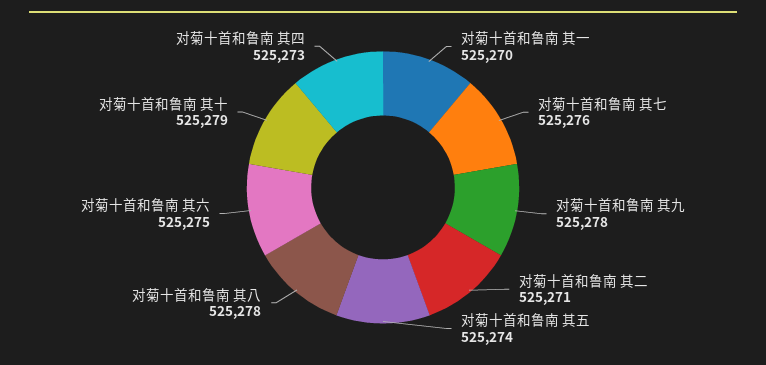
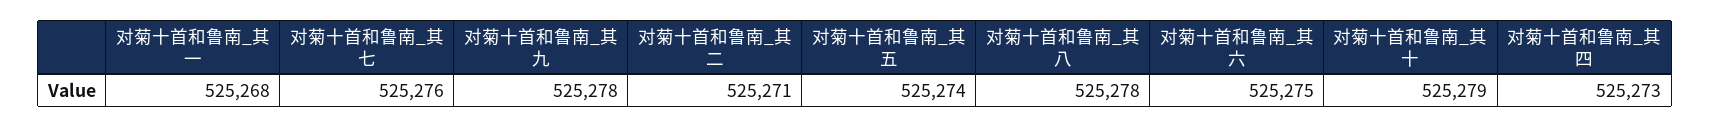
  {
-   "对菊十首和鲁南 其一": 525270,
+   "对菊十首和鲁南 其一": 525268,
    "对菊十首和鲁南 其七": 525276,
    "对菊十首和鲁南 其九": 525278,
    "对菊十首和鲁南 其二": 525271,
    "对菊十首和鲁南 其五": 525274,
    "对菊十首和鲁南 其八": 525278,
    "对菊十首和鲁南 其六": 525275,
    "对菊十首和鲁南 其十": 525279,
    "对菊十首和鲁南 其四": 525273
  }

